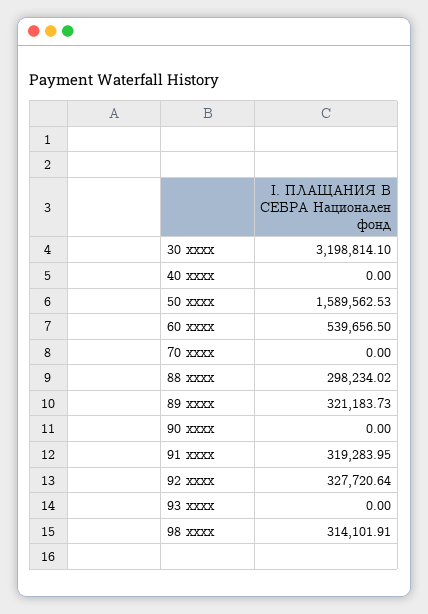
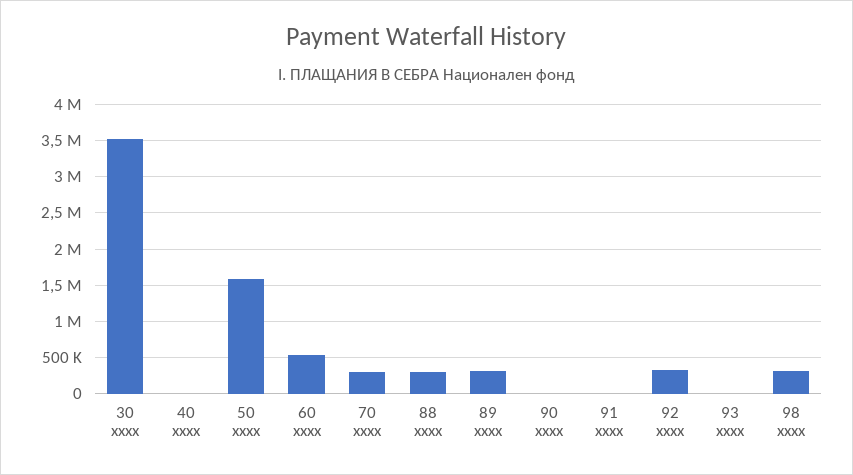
  {
-   "30 xxxx": 3198814.1,
+   "30 xxxx": 3500000,
    "40 xxxx": 0,
    "50 xxxx": 1589562.53,
    "60 xxxx": 539656.5,
-   "70 xxxx": 0,
+   "70 xxxx": 300000,
    "88 xxxx": 298234.02,
    "89 xxxx": 321183.73,
    "90 xxxx": 0,
-   "91 xxxx": 319283.95,
+   "91 xxxx": 0,
    "92 xxxx": 327720.64,
    "93 xxxx": 0,
    "98 xxxx": 314101.91
  }

